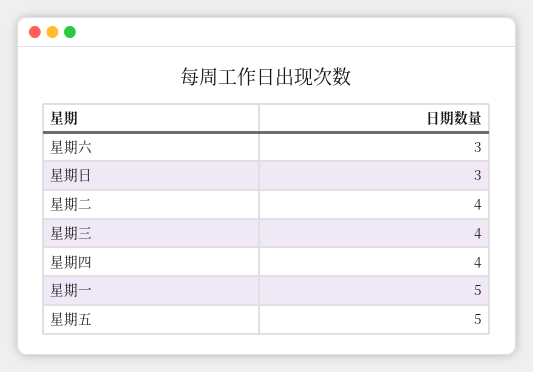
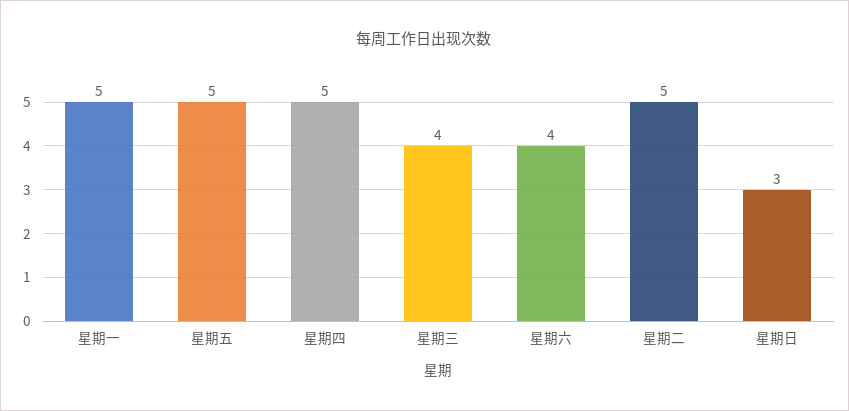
  {
-   "星期六": 3,
+   "星期六": 4,
    "星期日": 3,
-   "星期二": 4,
+   "星期二": 5,
    "星期三": 4,
-   "星期四": 4,
+   "星期四": 5,
    "星期一": 5,
    "星期五": 5
  }

